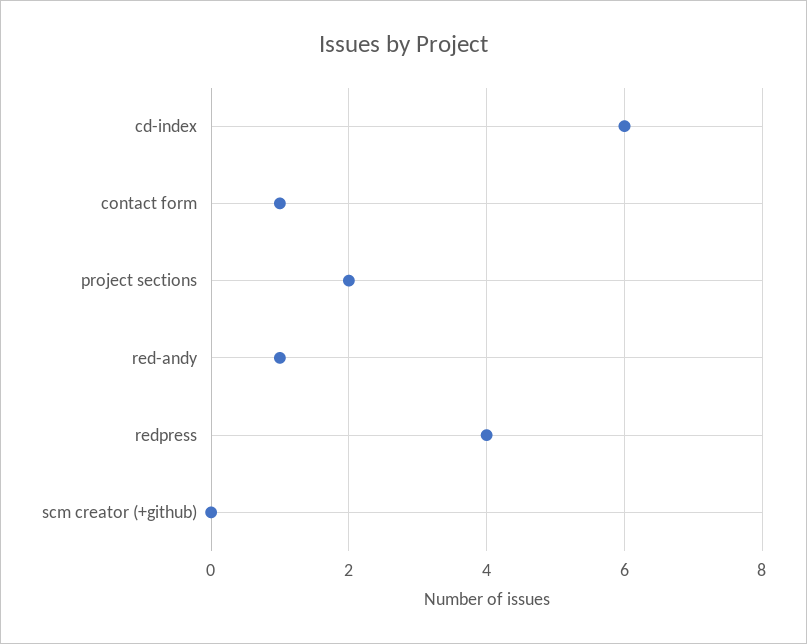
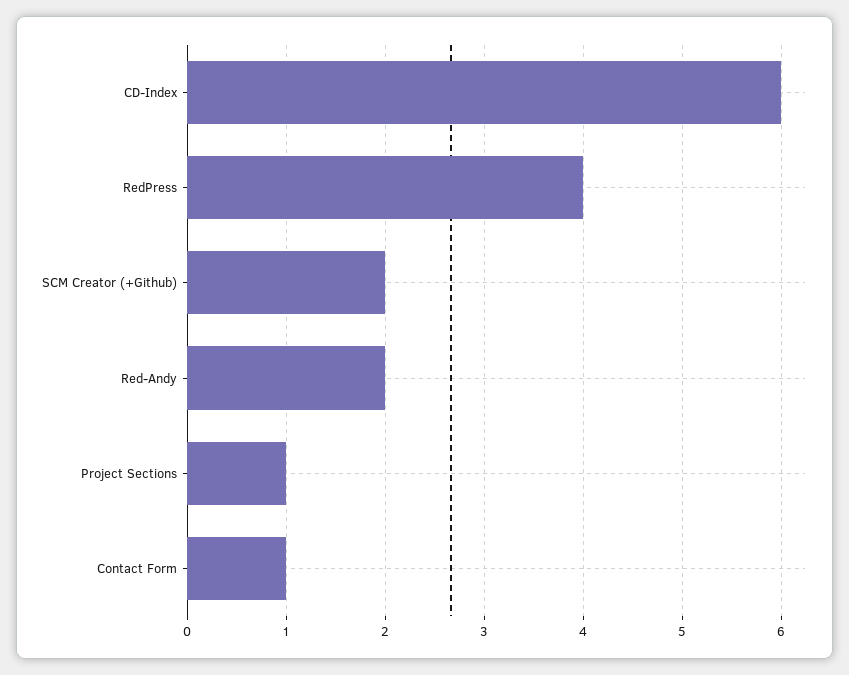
  {
    "cd-index": 6,
    "contact form": 1,
-   "project sections": 2,
+   "project sections": 1,
-   "red-andy": 1,
+   "red-andy": 2,
    "redpress": 4,
-   "scm creator (+github)": 0
+   "scm creator (+github)": 2
  }

